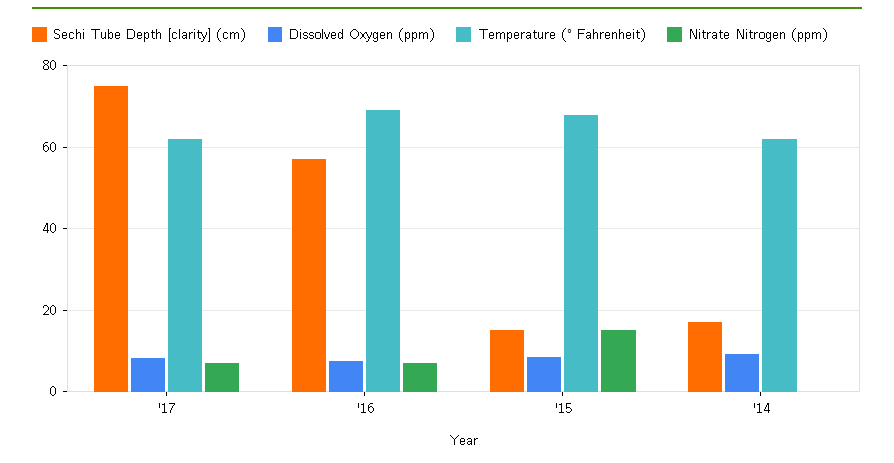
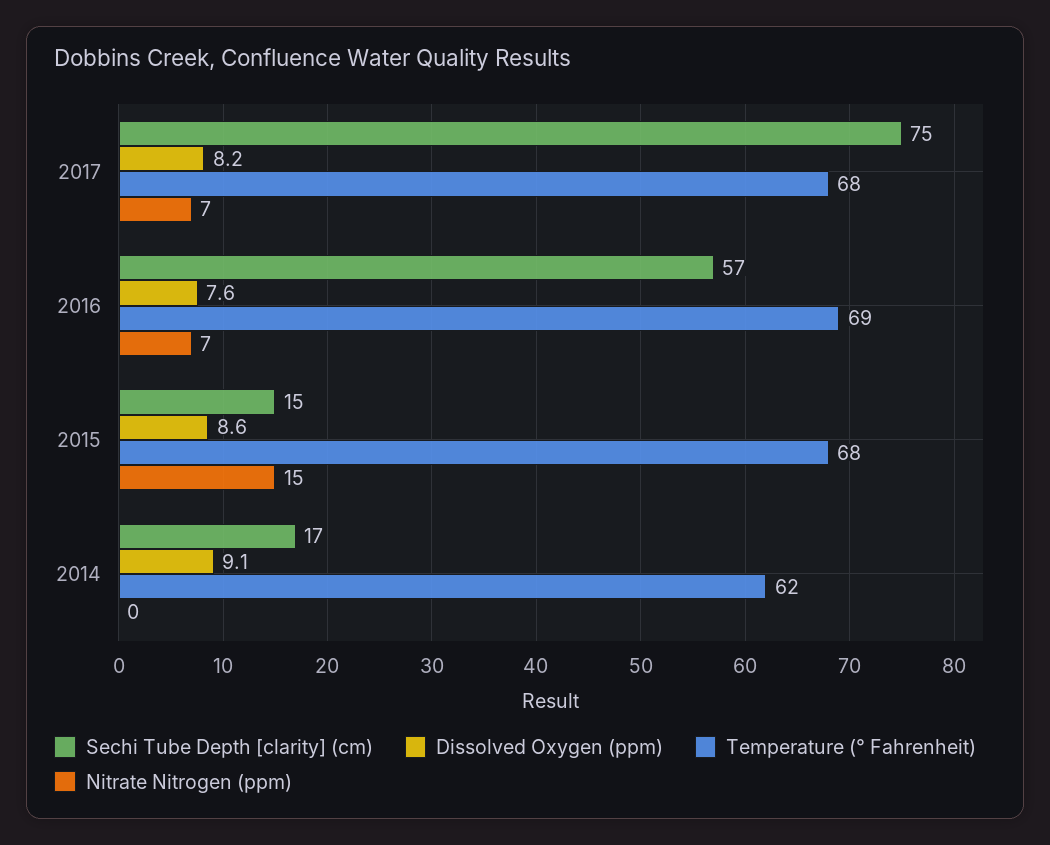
  {
    "Sechi Tube Depth [clarity] (cm)": {
      "'17": 75,
      "'16": 57,
      "'15": 15,
      "'14": 17
    },
    "Dissolved Oxygen (ppm)": {
      "'17": 8.2,
      "'16": 7.6,
      "'15": 8.6,
      "'14": 9.1
    },
    "Temperature (° Fahrenheit)": {
-     "'17": 62,
+     "'17": 68,
      "'16": 69,
      "'15": 68,
      "'14": 62
    },
    "Nitrate Nitrogen (ppm)": {
      "'17": 7,
      "'16": 7,
      "'15": 15,
      "'14": 0
    }
  }

